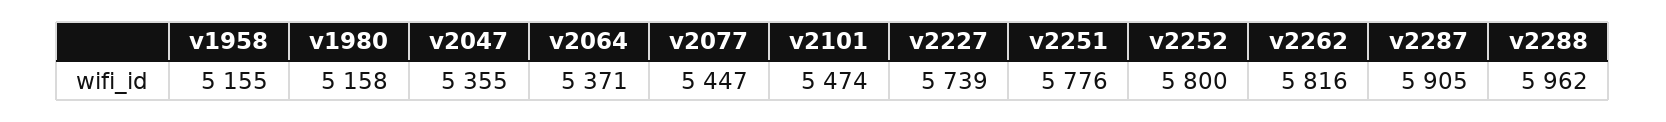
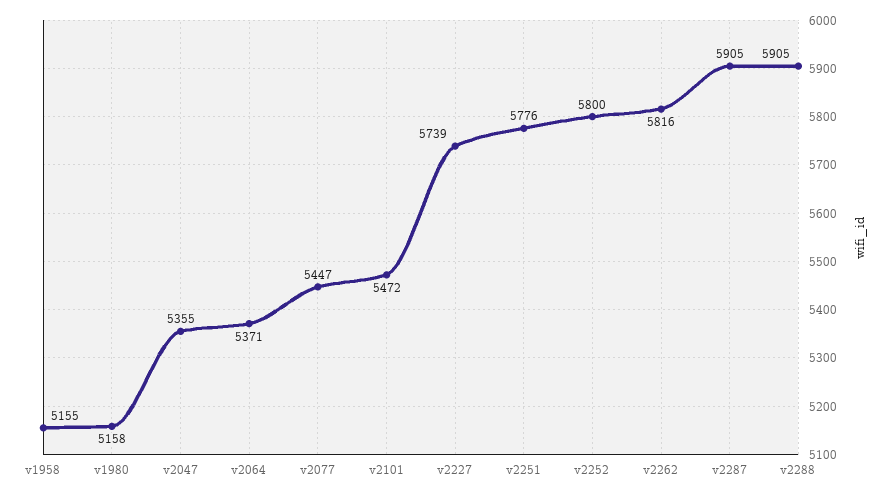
  {
    "v1958": 5155,
    "v1980": 5158,
    "v2047": 5355,
    "v2064": 5371,
    "v2077": 5447,
-   "v2101": 5474,
+   "v2101": 5472,
    "v2227": 5739,
    "v2251": 5776,
    "v2252": 5800,
    "v2262": 5816,
    "v2287": 5905,
-   "v2288": 5962
+   "v2288": 5905
  }

